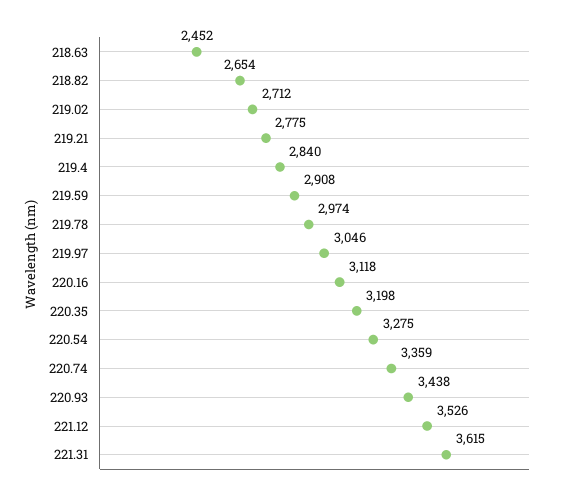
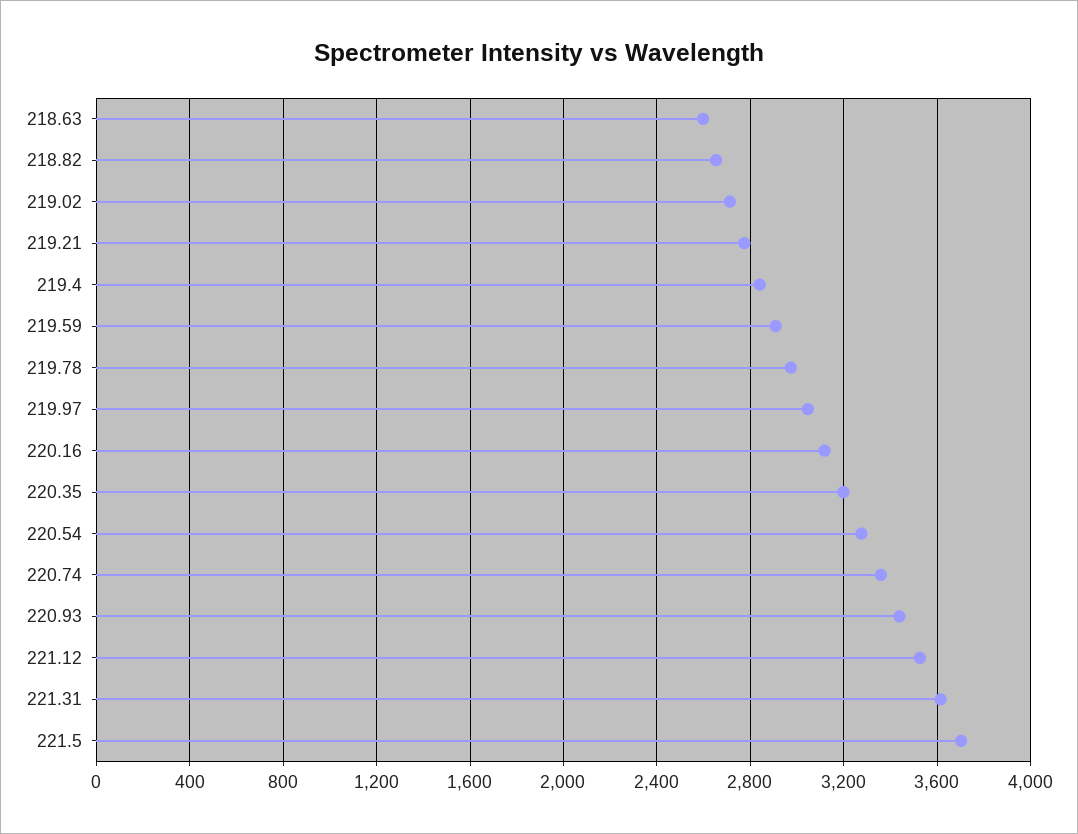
  {
-   "218.63": 2452,
+   "218.63": 2600,
    "218.82": 2654,
    "219.02": 2712,
    "219.21": 2775,
    "219.4": 2840,
    "219.59": 2908,
    "219.78": 2974,
    "219.97": 3046,
    "220.16": 3118,
    "220.35": 3198,
    "220.54": 3275,
    "220.74": 3359,
    "220.93": 3438,
    "221.12": 3526,
-   "221.31": 3615
+   "221.31": 3615,
+   "221.5": 3700
  }

